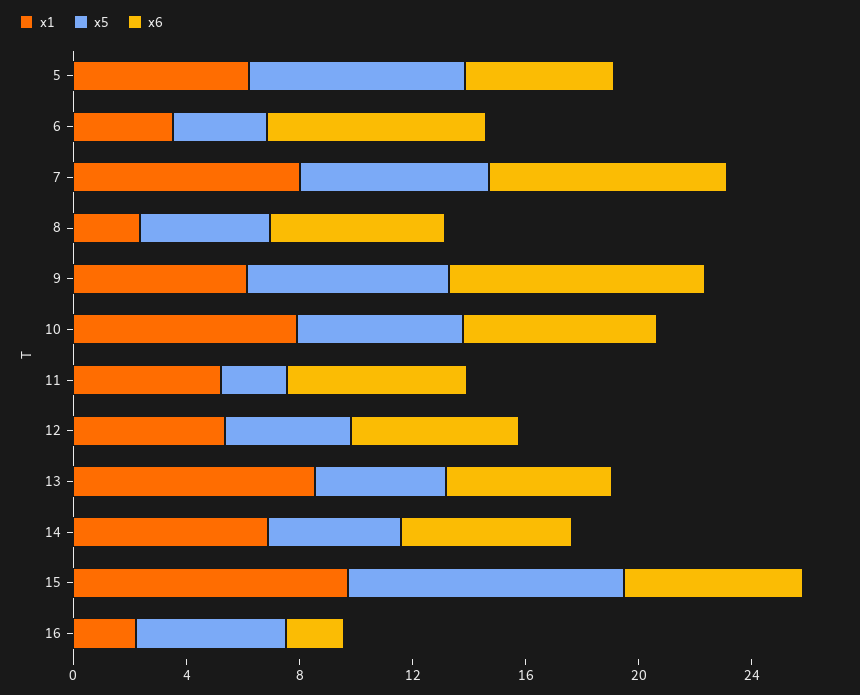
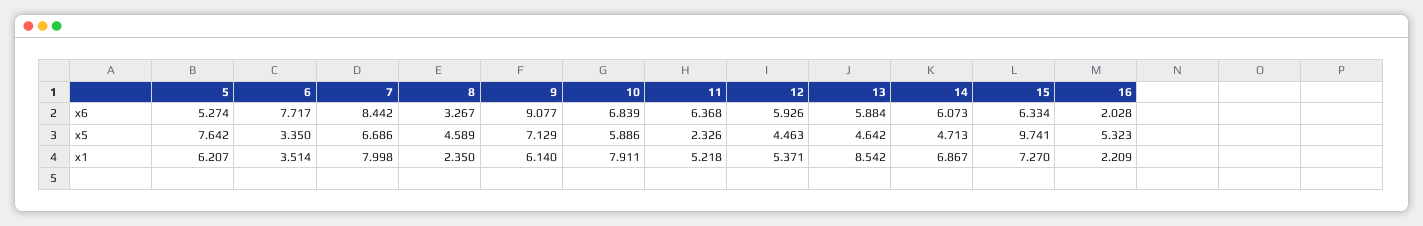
  {
    "x1": {
      "5": 6.207,
      "6": 3.514,
      "7": 7.998,
      "8": 2.35,
      "9": 6.14,
      "10": 7.911,
      "11": 5.218,
      "12": 5.371,
      "13": 8.542,
      "14": 6.867,
-     "15": 10,
+     "15": 7.27,
      "16": 2.209
    },
    "x5": {
      "5": 7.642,
      "6": 3.35,
      "7": 6.686,
      "8": 4.589,
      "9": 7.129,
      "10": 5.886,
      "11": 2.326,
      "12": 4.463,
      "13": 4.642,
      "14": 4.713,
      "15": 9.741,
      "16": 5.323
    },
    "x6": {
      "5": 5.274,
      "6": 7.717,
      "7": 8.442,
-     "8": 6,
+     "8": 3.267,
      "9": 9.077,
      "10": 6.839,
      "11": 6.368,
      "12": 5.926,
      "13": 5.884,
      "14": 6.073,
      "15": 6.334,
      "16": 2.028
    }
  }

